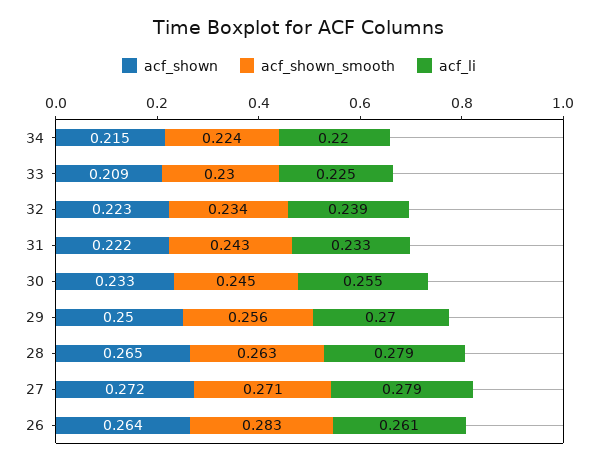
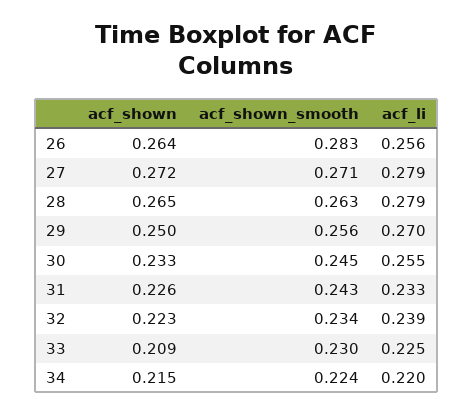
  {
    "acf_shown": {
      "34": 0.215,
      "33": 0.209,
      "32": 0.223,
-     "31": 0.222,
+     "31": 0.226,
      "30": 0.233,
      "29": 0.25,
      "28": 0.265,
      "27": 0.272,
      "26": 0.264
    },
    "acf_shown_smooth": {
      "34": 0.224,
      "33": 0.23,
      "32": 0.234,
      "31": 0.243,
      "30": 0.245,
      "29": 0.256,
      "28": 0.263,
      "27": 0.271,
      "26": 0.283
    },
    "acf_li": {
      "34": 0.22,
      "33": 0.225,
      "32": 0.239,
      "31": 0.233,
      "30": 0.255,
      "29": 0.27,
      "28": 0.279,
      "27": 0.279,
-     "26": 0.261
+     "26": 0.256
    }
  }

